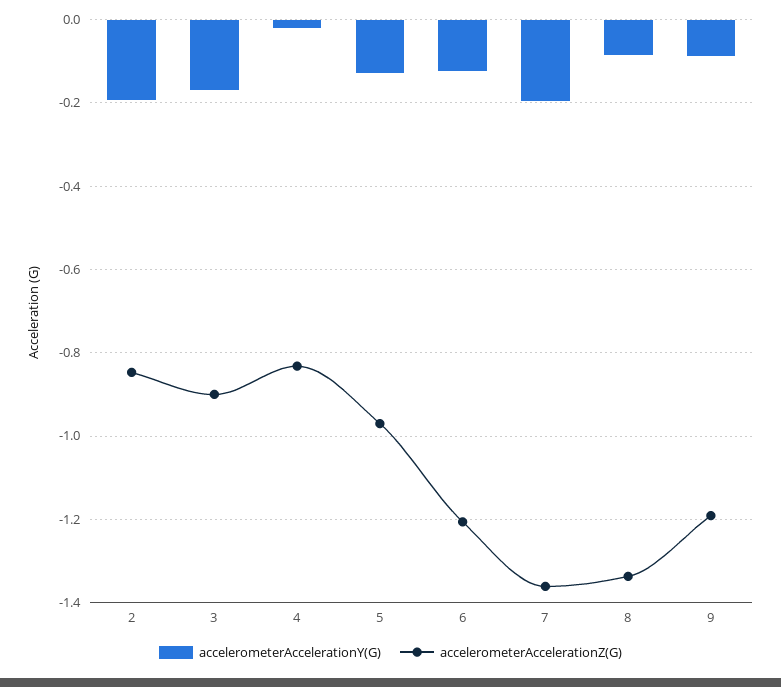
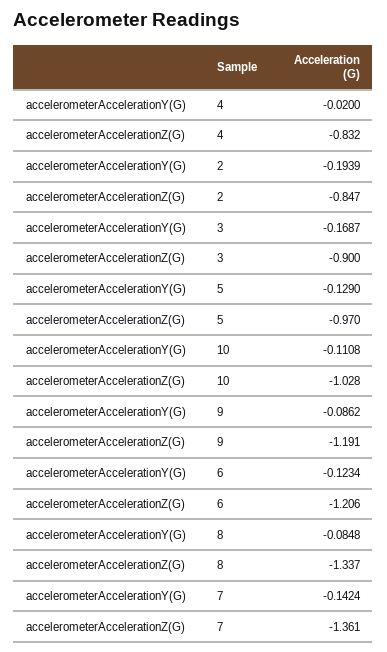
  {
    "accelerometerAccelerationY(G)": {
      "2": -0.1939,
      "3": -0.1687,
      "4": -0.02,
      "5": -0.129,
      "6": -0.1234,
-     "7": -0.2,
+     "7": -0.1424,
      "8": -0.0848,
-     "9": -0.0862
+     "9": -0.0862,
+     "10": -0.1108
    },
    "accelerometerAccelerationZ(G)": {
      "2": -0.847,
      "3": -0.9,
      "4": -0.832,
      "5": -0.97,
      "6": -1.206,
      "7": -1.361,
      "8": -1.337,
-     "9": -1.191
+     "9": -1.191,
+     "10": -1.028
    }
  }

